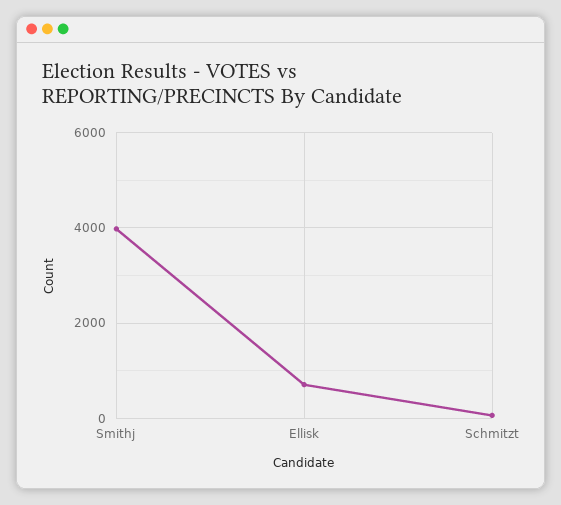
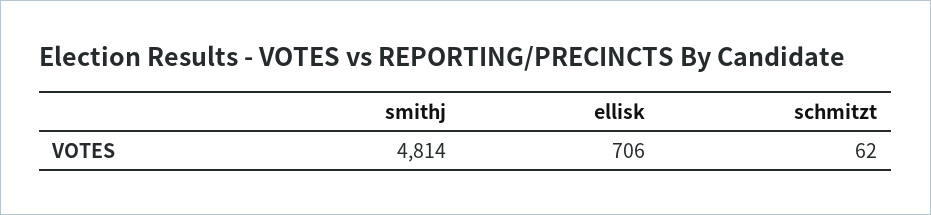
  {
-   "Smithj": 4000,
+   "Smithj": 4814,
    "Ellisk": 706,
    "Schmitzt": 62
  }

